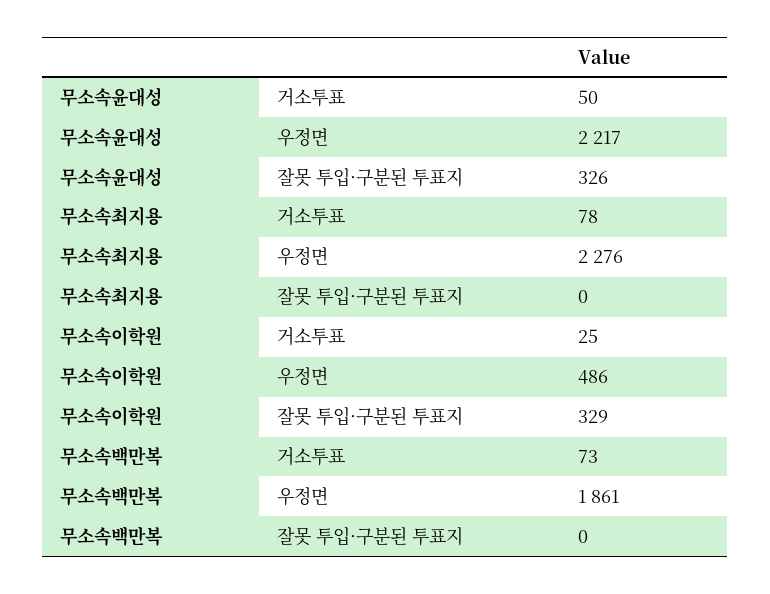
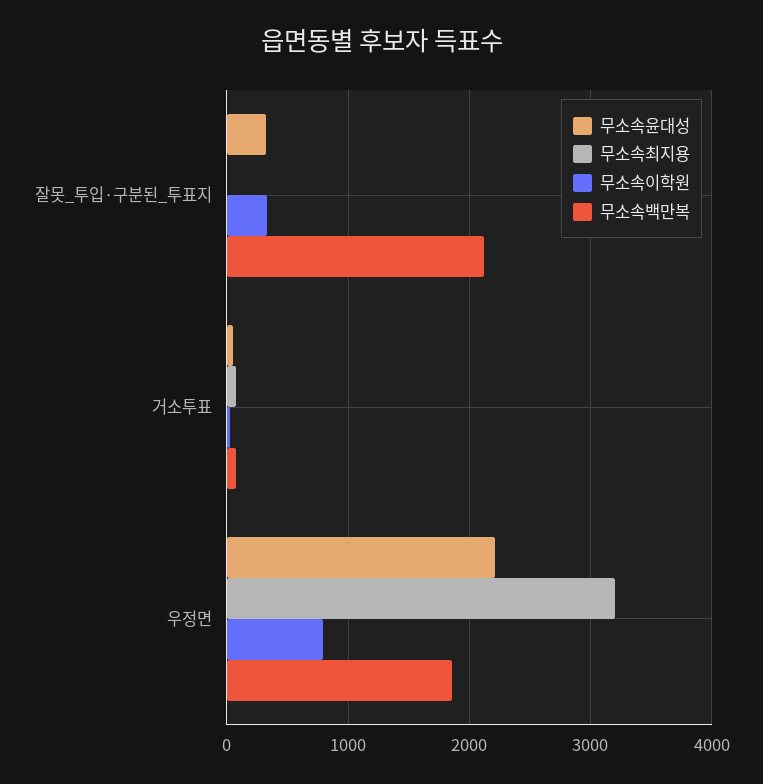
  {
    "무소속윤대성": {
      "거소투표": 50,
      "우정면": 2217,
      "잘못 투입·구분된 투표지": 326
    },
    "무소속최지용": {
      "거소투표": 78,
-     "우정면": 2276,
+     "우정면": 3200,
      "잘못 투입·구분된 투표지": 0
    },
    "무소속이학원": {
      "거소투표": 25,
-     "우정면": 486,
+     "우정면": 800,
      "잘못 투입·구분된 투표지": 329
    },
    "무소속백만복": {
      "거소투표": 73,
      "우정면": 1861,
-     "잘못 투입·구분된 투표지": 0
+     "잘못 투입·구분된 투표지": 2100
    }
  }

